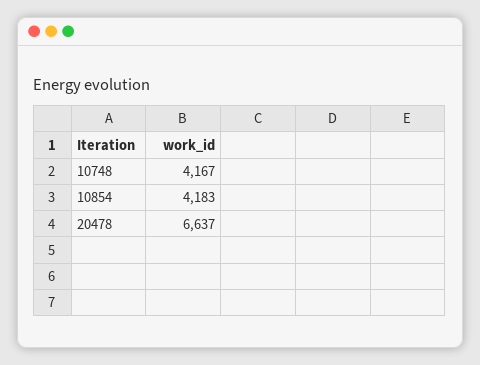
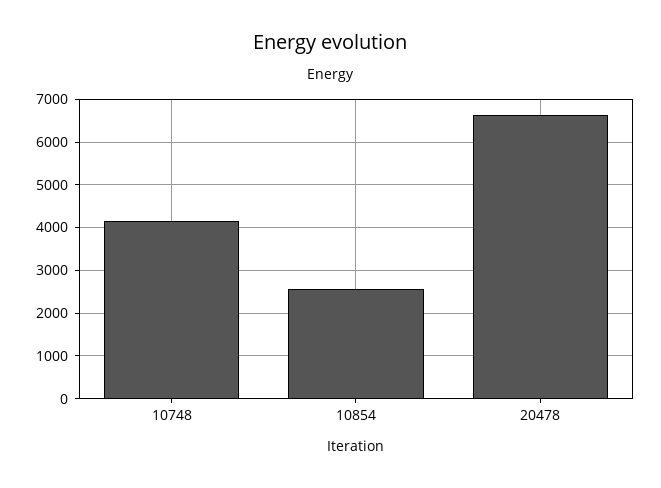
  {
    "10748": 4167,
-   "10854": 4183,
+   "10854": 2600,
    "20478": 6637
  }

